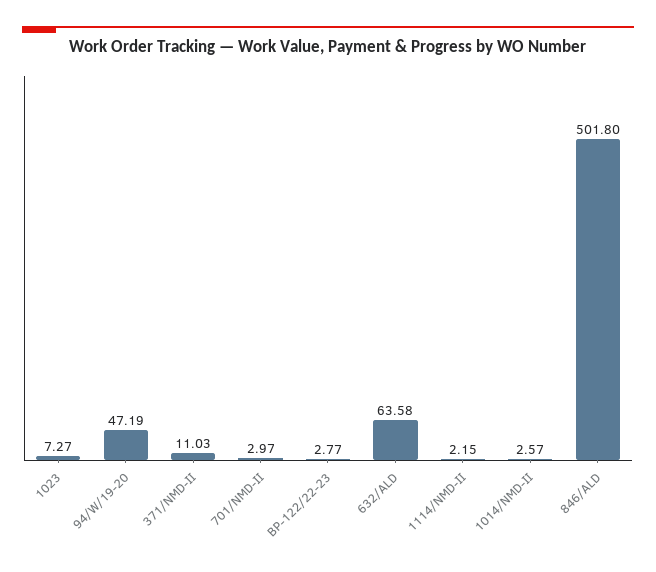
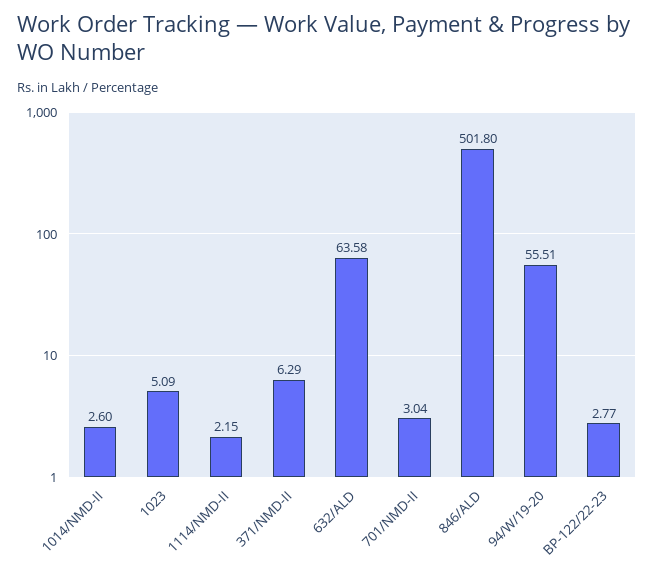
  {
-   "1023": 7.27,
+   "1023": 5.09,
-   "94/W/19-20": 47.19,
+   "94/W/19-20": 55.51,
-   "371/NMD-II": 11.03,
+   "371/NMD-II": 6.29,
-   "701/NMD-II": 2.97,
+   "701/NMD-II": 3.04,
    "BP-122/22-23": 2.77,
    "632/ALD": 63.58,
    "1114/NMD-II": 2.15,
-   "1014/NMD-II": 2.57,
+   "1014/NMD-II": 2.6,
    "846/ALD": 501.8
  }

